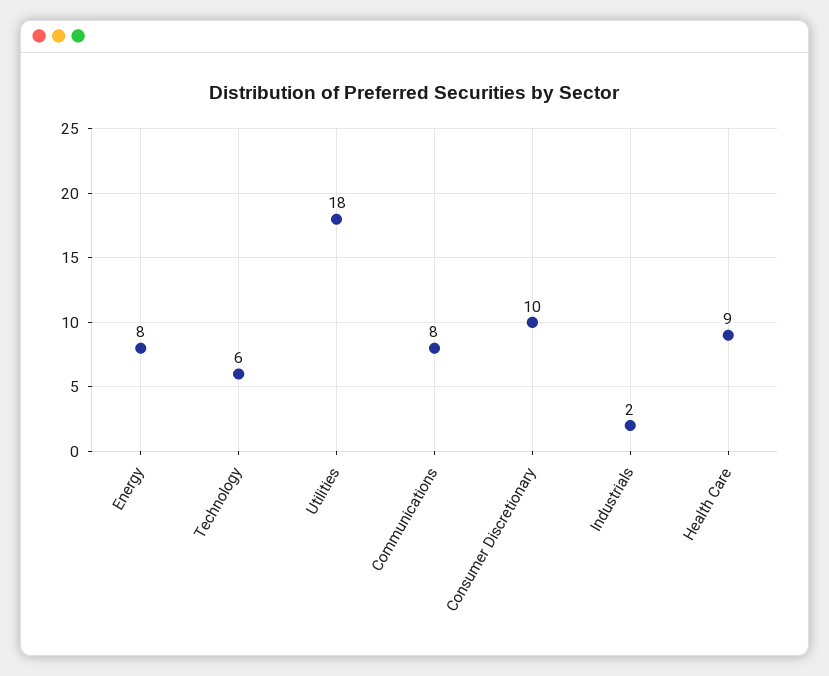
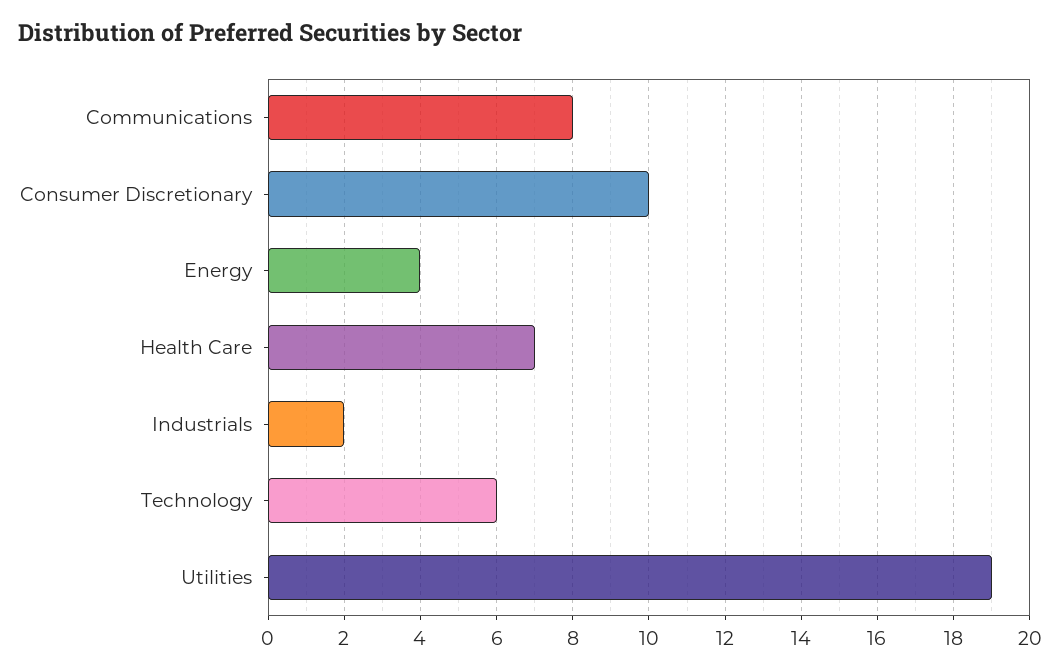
  {
-   "Energy": 8,
+   "Energy": 4,
    "Technology": 6,
-   "Utilities": 18,
+   "Utilities": 19,
    "Communications": 8,
    "Consumer Discretionary": 10,
    "Industrials": 2,
-   "Health Care": 9
+   "Health Care": 7
  }

